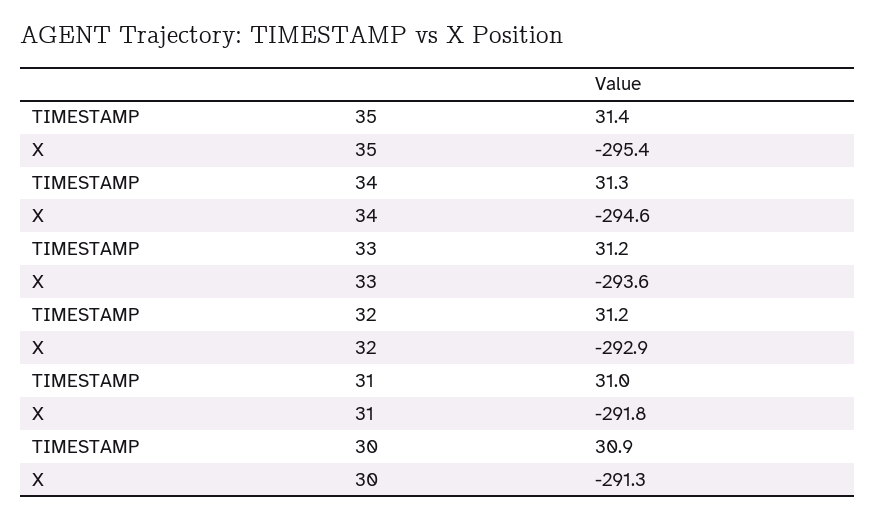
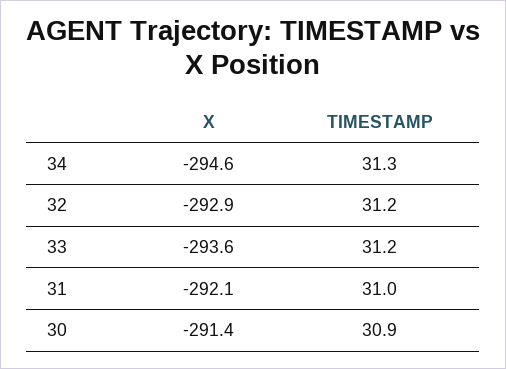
  {
    "TIMESTAMP": {
-     "35": 31.4,
      "34": 31.3,
      "33": 31.2,
      "32": 31.2,
      "31": 31,
      "30": 30.9
    },
    "X": {
-     "35": -295.4,
      "34": -294.6,
      "33": -293.6,
      "32": -292.9,
-     "31": -291.8,
+     "31": -292.1,
-     "30": -291.3
+     "30": -291.4
    }
  }

